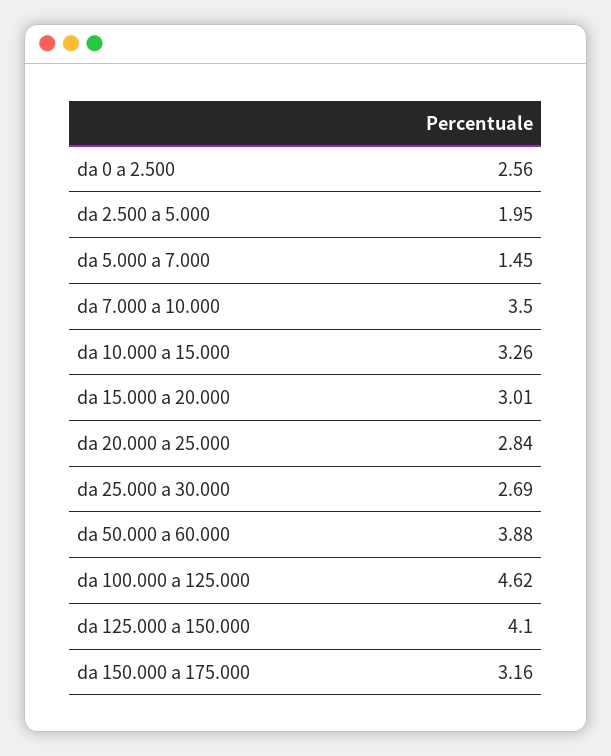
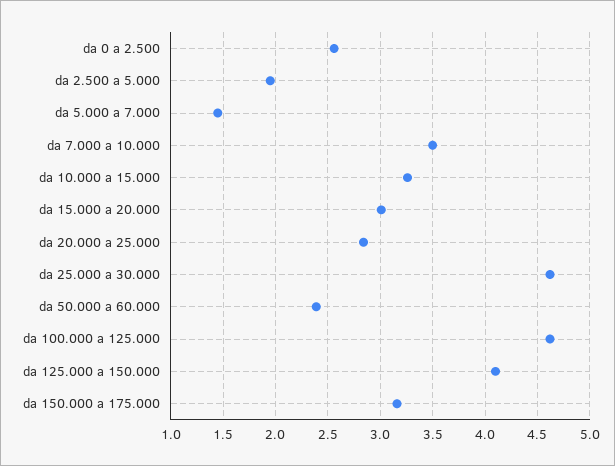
  {
    "da 0 a 2.500": 2.56,
    "da 2.500 a 5.000": 1.95,
    "da 5.000 a 7.000": 1.45,
    "da 7.000 a 10.000": 3.5,
    "da 10.000 a 15.000": 3.26,
    "da 15.000 a 20.000": 3.01,
    "da 20.000 a 25.000": 2.84,
-   "da 25.000 a 30.000": 2.69,
+   "da 25.000 a 30.000": 4.6,
-   "da 50.000 a 60.000": 3.88,
+   "da 50.000 a 60.000": 2.4,
    "da 100.000 a 125.000": 4.62,
    "da 125.000 a 150.000": 4.1,
    "da 150.000 a 175.000": 3.16
  }

